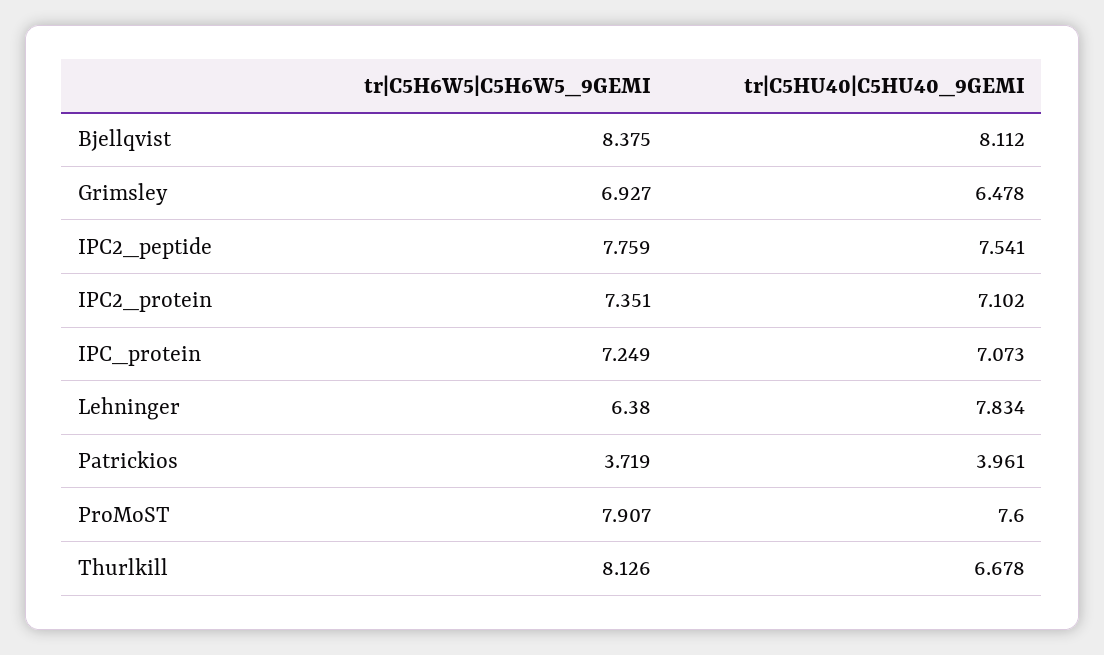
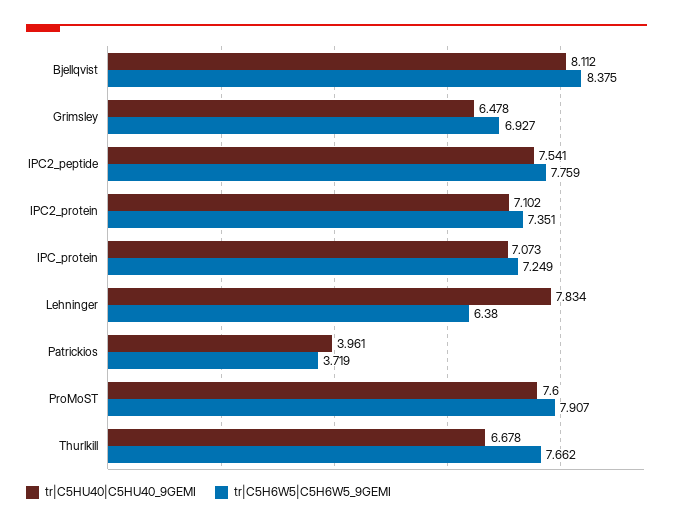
  {
    "tr|C5H6W5|C5H6W5_9GEMI": {
      "Bjellqvist": 8.375,
      "Grimsley": 6.927,
      "IPC2_peptide": 7.759,
      "IPC2_protein": 7.351,
      "IPC_protein": 7.249,
      "Lehninger": 6.38,
      "Patrickios": 3.719,
      "ProMoST": 7.907,
-     "Thurlkill": 8.126
+     "Thurlkill": 7.662
    },
    "tr|C5HU40|C5HU40_9GEMI": {
      "Bjellqvist": 8.112,
      "Grimsley": 6.478,
      "IPC2_peptide": 7.541,
      "IPC2_protein": 7.102,
      "IPC_protein": 7.073,
      "Lehninger": 7.834,
      "Patrickios": 3.961,
      "ProMoST": 7.6,
      "Thurlkill": 6.678
    }
  }

